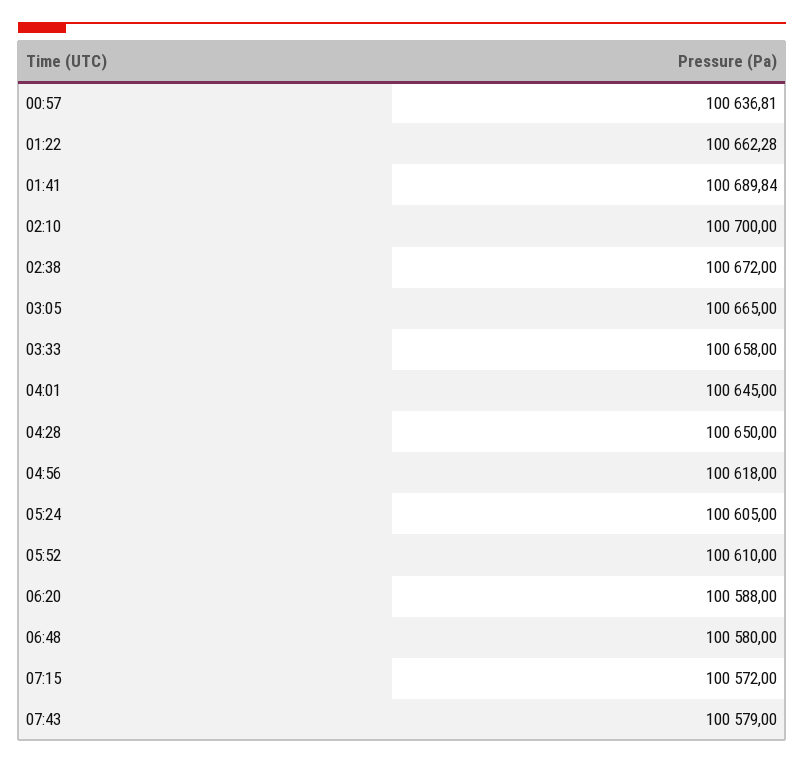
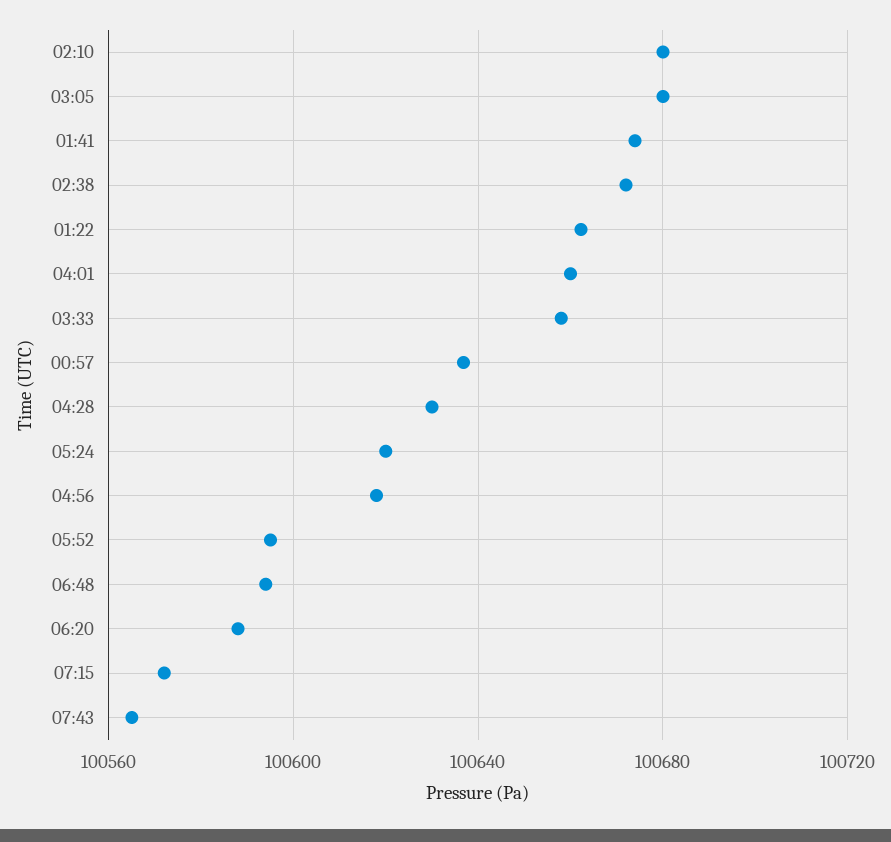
  {
    "00:57": 100636.81,
    "01:22": 100662.28,
-   "01:41": 100689.84,
+   "01:41": 100675,
-   "02:10": 100700,
+   "02:10": 100680,
    "02:38": 100672,
-   "03:05": 100665,
+   "03:05": 100680,
    "03:33": 100658,
-   "04:01": 100645,
+   "04:01": 100660,
-   "04:28": 100650,
+   "04:28": 100630,
    "04:56": 100618,
-   "05:24": 100605,
+   "05:24": 100620,
-   "05:52": 100610,
+   "05:52": 100595,
    "06:20": 100588,
-   "06:48": 100580,
+   "06:48": 100595,
    "07:15": 100572,
-   "07:43": 100579
+   "07:43": 100565
  }

